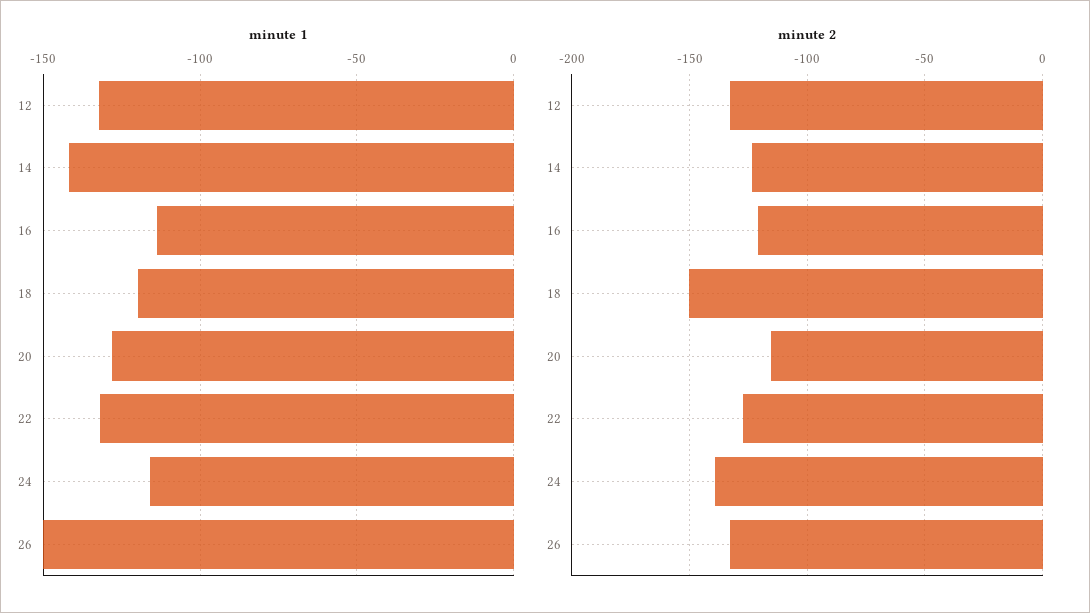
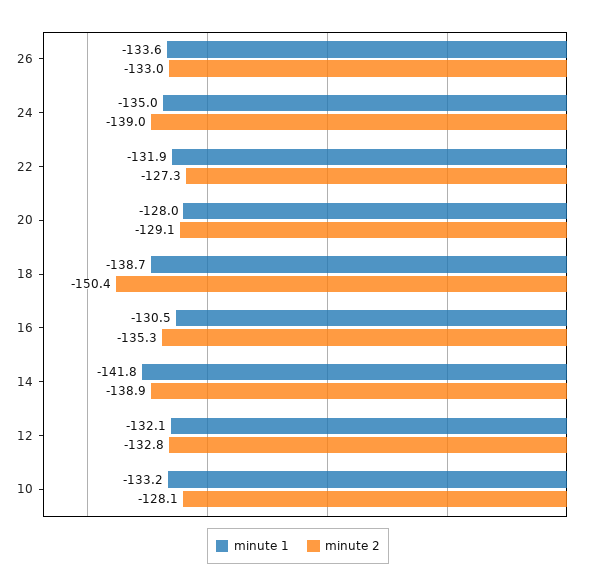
  {
    "minute 1": {
      "12": -132.1,
      "14": -141.8,
-     "16": -115,
+     "16": -130.5,
-     "18": -120,
+     "18": -138.7,
      "20": -128,
      "22": -131.9,
-     "24": -115,
+     "24": -135,
-     "26": -150
+     "26": -133.6,
+     "10": -133.2
    },
    "minute 2": {
      "12": -132.8,
-     "14": -125,
+     "14": -138.9,
-     "16": -120,
+     "16": -135.3,
      "18": -150.4,
-     "20": -115,
+     "20": -129.1,
      "22": -127.3,
      "24": -139,
-     "26": -133
+     "26": -133,
+     "10": -128.1
    }
  }

